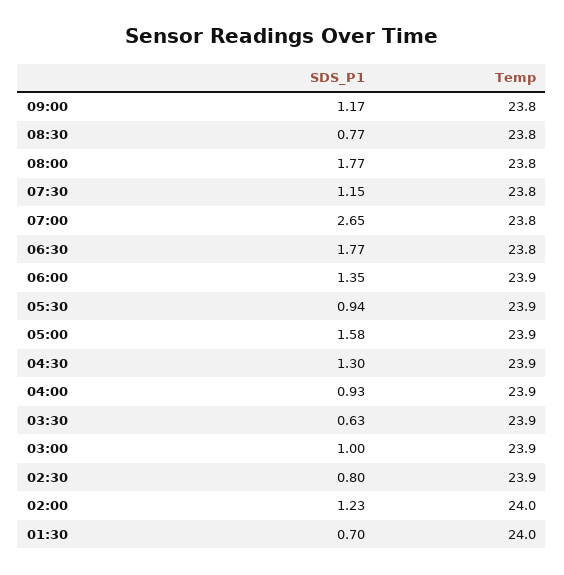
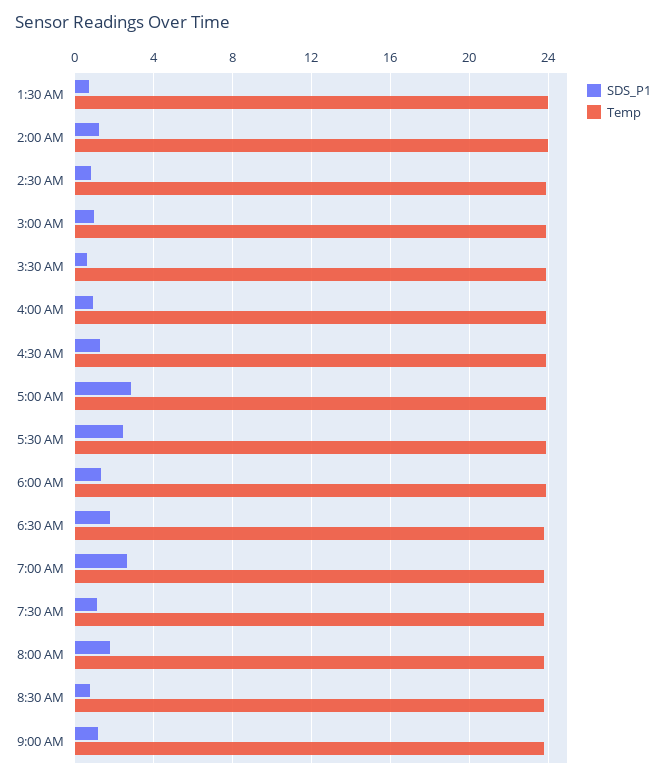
  {
    "SDS_P1": {
      "09:00": 1.17,
      "08:30": 0.77,
      "08:00": 1.77,
      "07:30": 1.15,
      "07:00": 2.65,
      "06:30": 1.77,
      "06:00": 1.35,
-     "05:30": 0.94,
+     "05:30": 2.5,
-     "05:00": 1.58,
+     "05:00": 3,
      "04:30": 1.3,
      "04:00": 0.93,
      "03:30": 0.63,
      "03:00": 1,
      "02:30": 0.8,
      "02:00": 1.23,
      "01:30": 0.7
    },
    "Temp": {
      "09:00": 23.8,
      "08:30": 23.8,
      "08:00": 23.8,
      "07:30": 23.8,
      "07:00": 23.8,
      "06:30": 23.8,
      "06:00": 23.9,
      "05:30": 23.9,
      "05:00": 23.9,
      "04:30": 23.9,
      "04:00": 23.9,
      "03:30": 23.9,
      "03:00": 23.9,
      "02:30": 23.9,
      "02:00": 24,
      "01:30": 24
    }
  }

